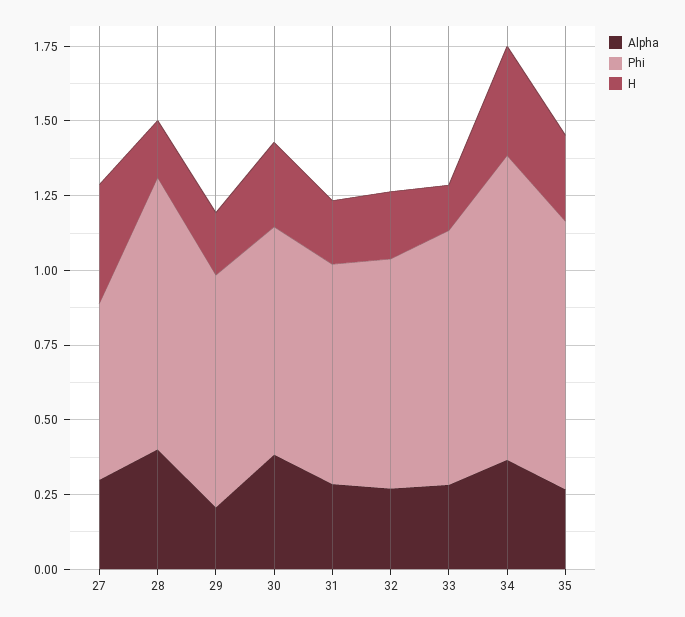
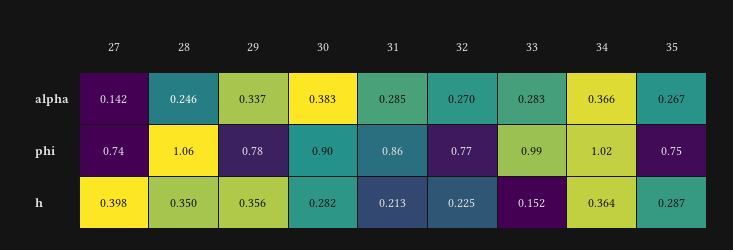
  {
    "Alpha": {
-     "27": 0.3,
+     "27": 0.142,
-     "28": 0.4,
+     "28": 0.246,
-     "29": 0.2,
+     "29": 0.337,
      "30": 0.383,
      "31": 0.285,
      "32": 0.27,
      "33": 0.283,
      "34": 0.366,
      "35": 0.267
    },
    "Phi": {
-     "27": 0.6,
+     "27": 0.74,
-     "28": 0.9,
+     "28": 1.06,
      "29": 0.78,
-     "30": 0.75,
+     "30": 0.9,
-     "31": 0.75,
+     "31": 0.86,
      "32": 0.77,
-     "33": 0.85,
+     "33": 0.99,
      "34": 1.02,
-     "35": 0.9
+     "35": 0.75
    },
    "H": {
      "27": 0.398,
-     "28": 0.2,
+     "28": 0.35,
-     "29": 0.2,
+     "29": 0.356,
      "30": 0.282,
      "31": 0.213,
      "32": 0.225,
      "33": 0.152,
      "34": 0.364,
      "35": 0.287
    }
  }

